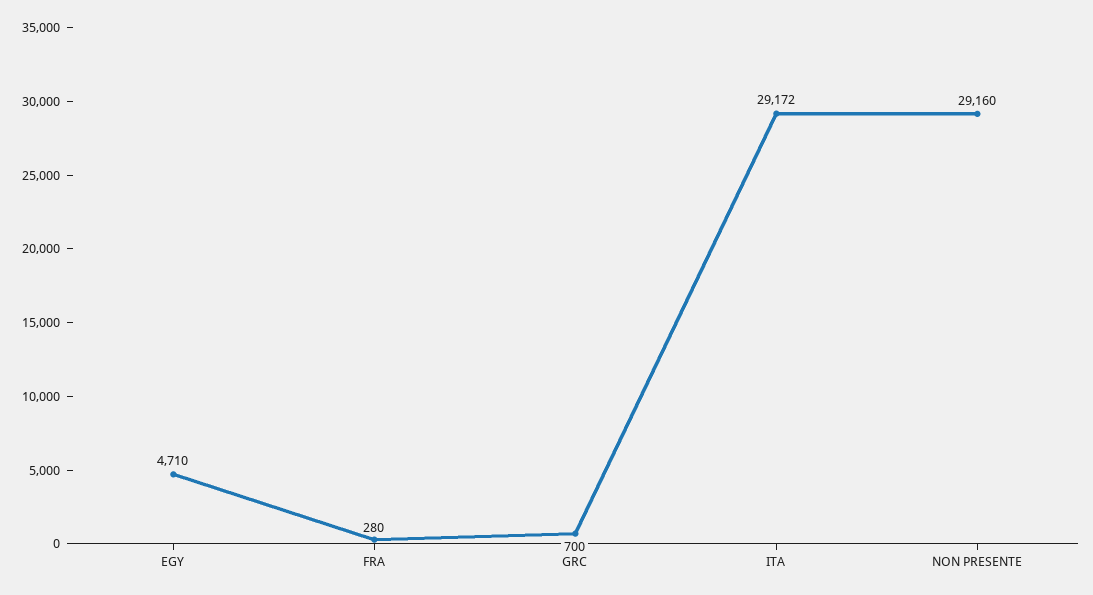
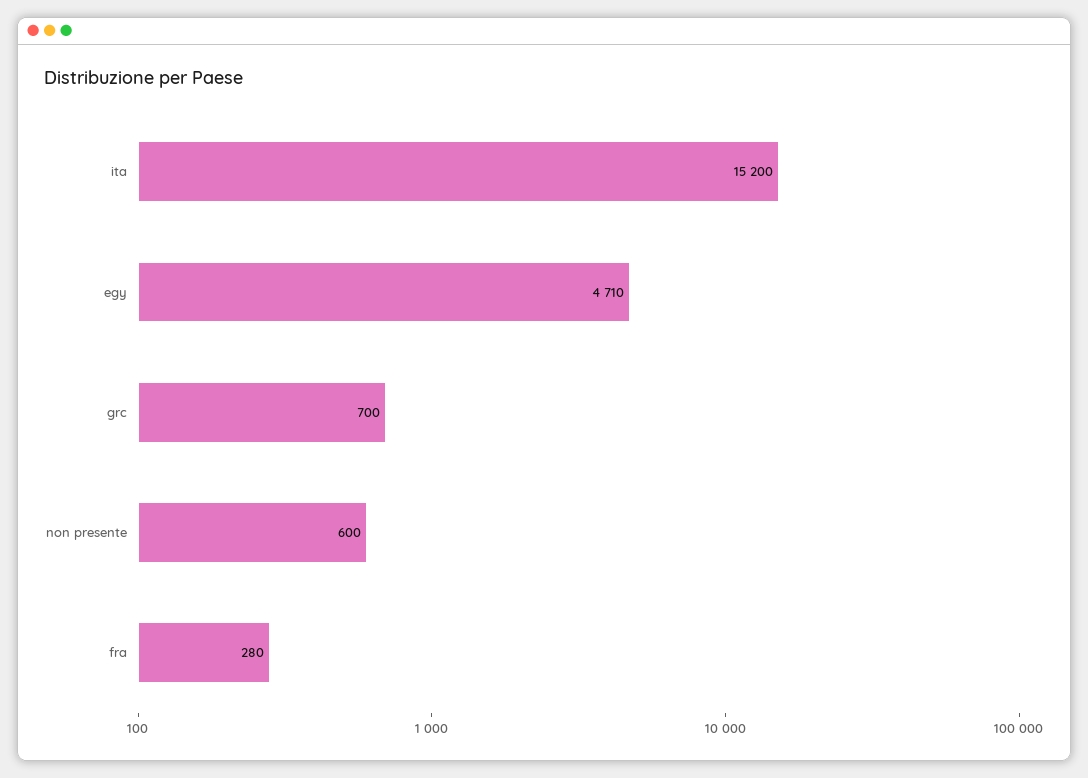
  {
    "EGY": 4710,
    "FRA": 280,
    "GRC": 700,
-   "ITA": 29172,
+   "ITA": 15200,
-   "NON PRESENTE": 29160
+   "NON PRESENTE": 600
  }

